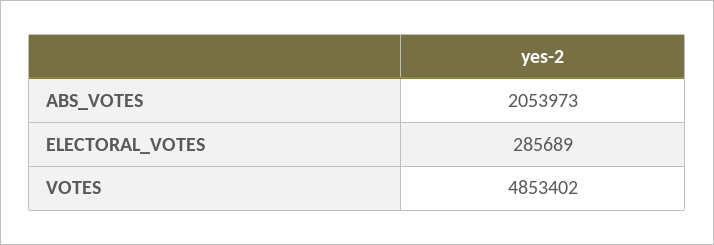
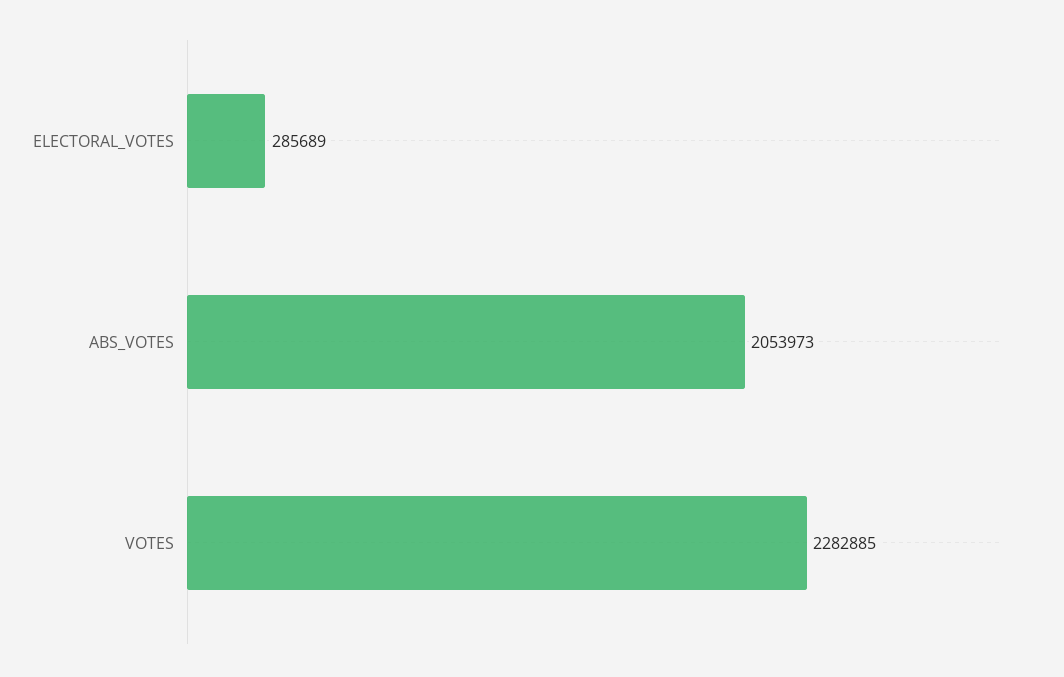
  {
    "ABS_VOTES": 2053973,
    "ELECTORAL_VOTES": 285689,
-   "VOTES": 4853402
+   "VOTES": 2282885
  }

